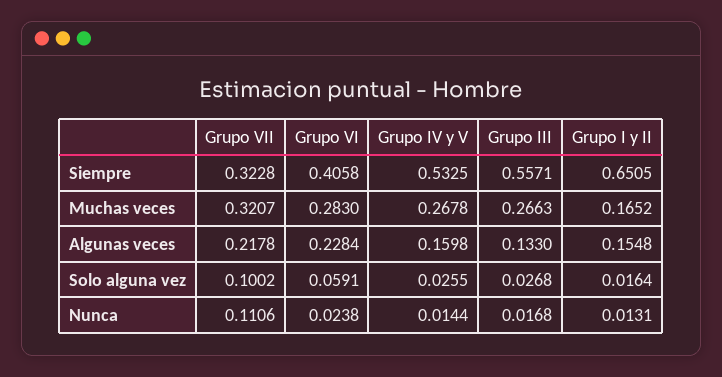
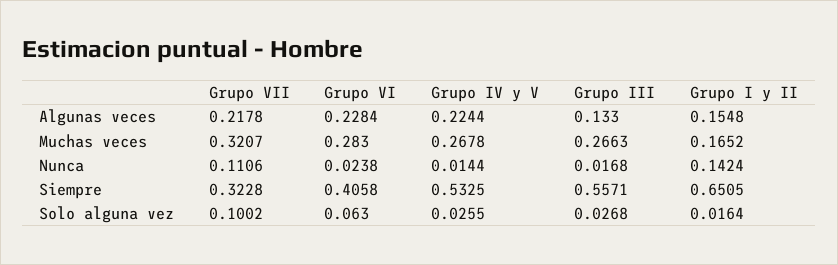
  {
    "Grupo VII": {
      "Siempre": 0.3228,
      "Muchas veces": 0.3207,
      "Algunas veces": 0.2178,
      "Solo alguna vez": 0.1002,
      "Nunca": 0.1106
    },
    "Grupo VI": {
      "Siempre": 0.4058,
      "Muchas veces": 0.283,
      "Algunas veces": 0.2284,
-     "Solo alguna vez": 0.0591,
+     "Solo alguna vez": 0.063,
      "Nunca": 0.0238
    },
    "Grupo IV y V": {
      "Siempre": 0.5325,
      "Muchas veces": 0.2678,
-     "Algunas veces": 0.1598,
+     "Algunas veces": 0.2244,
      "Solo alguna vez": 0.0255,
      "Nunca": 0.0144
    },
    "Grupo III": {
      "Siempre": 0.5571,
      "Muchas veces": 0.2663,
      "Algunas veces": 0.133,
      "Solo alguna vez": 0.0268,
      "Nunca": 0.0168
    },
    "Grupo I y II": {
      "Siempre": 0.6505,
      "Muchas veces": 0.1652,
      "Algunas veces": 0.1548,
      "Solo alguna vez": 0.0164,
-     "Nunca": 0.0131
+     "Nunca": 0.1424
    }
  }

